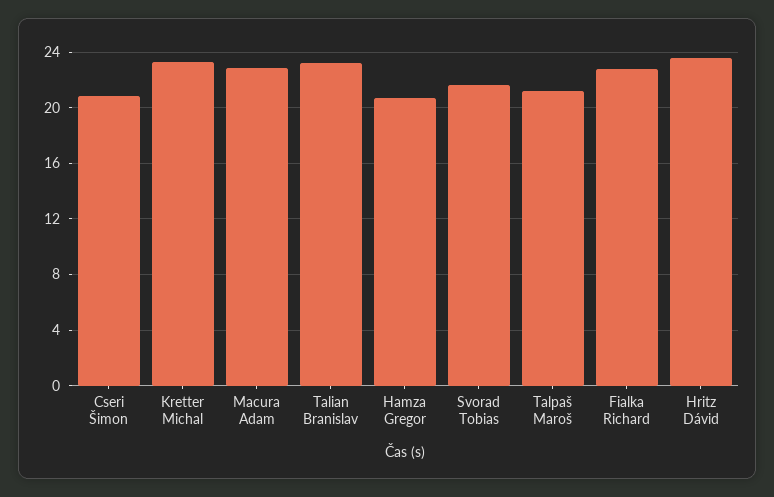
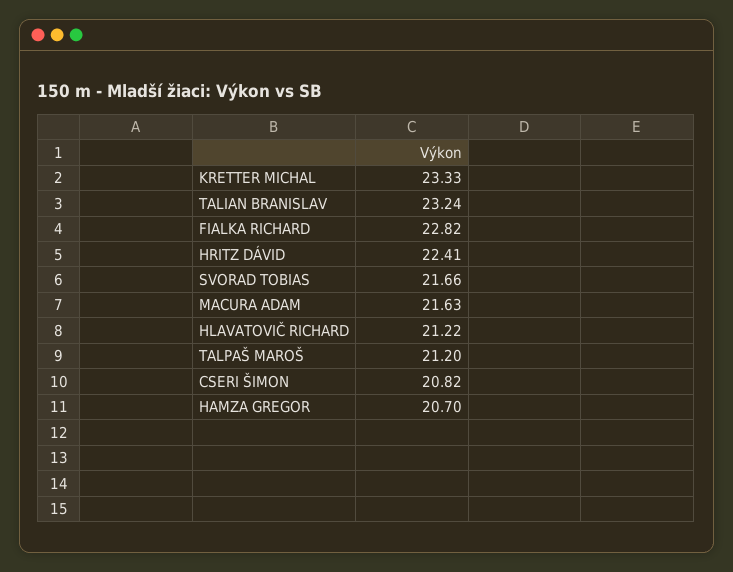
  {
    "Cseri Šimon": 20.82,
    "Kretter Michal": 23.33,
-   "Macura Adam": 23,
+   "Macura Adam": 21.63,
    "Talian Branislav": 23.24,
    "Hamza Gregor": 20.7,
    "Svorad Tobias": 21.66,
    "Talpaš Maroš": 21.2,
    "Fialka Richard": 22.82,
-   "Hritz Dávid": 23.5
+   "Hritz Dávid": 22.41,
+   "HLAVATOVIČ RICHARD": 21.22
  }

